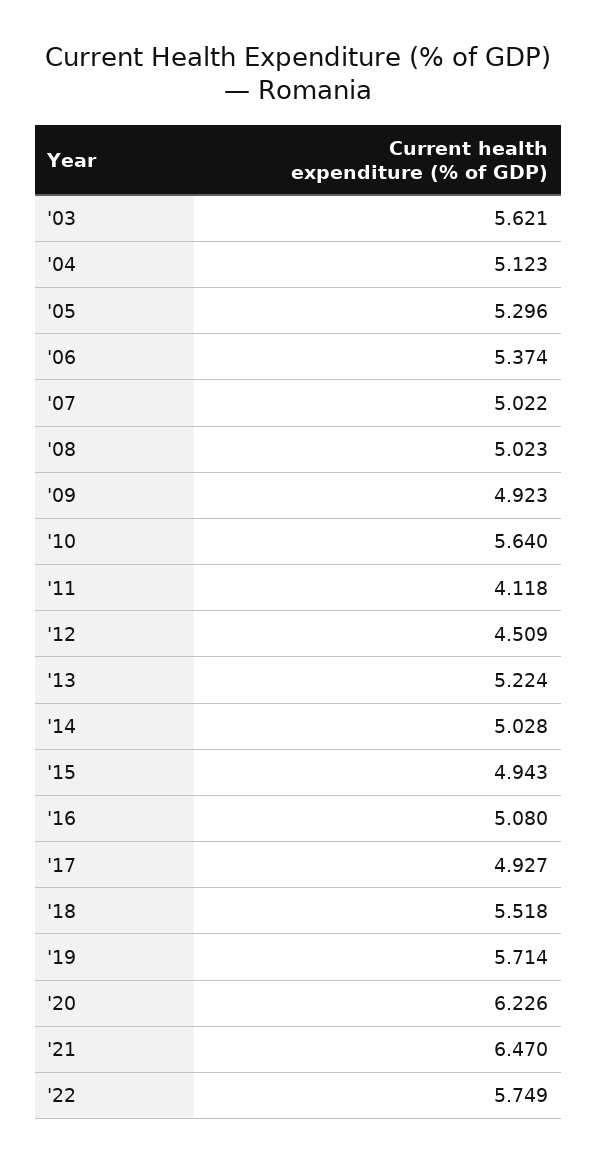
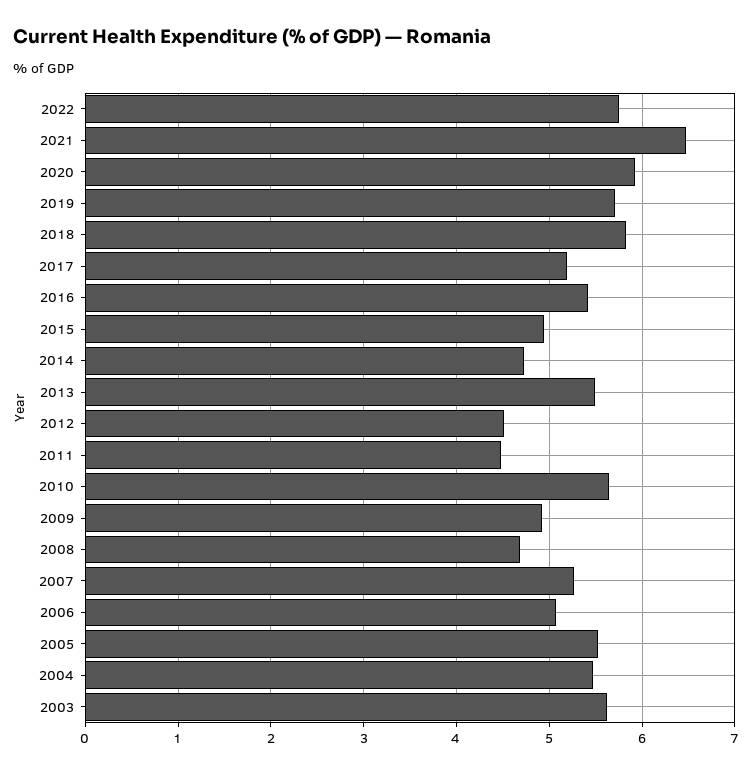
  {
    "'03": 5.621,
-   "'04": 5.123,
+   "'04": 5.5,
-   "'05": 5.296,
+   "'05": 5.5,
-   "'06": 5.374,
+   "'06": 5.1,
-   "'07": 5.022,
+   "'07": 5.3,
-   "'08": 5.023,
+   "'08": 4.7,
    "'09": 4.923,
    "'10": 5.64,
-   "'11": 4.118,
+   "'11": 4.5,
    "'12": 4.509,
-   "'13": 5.224,
+   "'13": 5.5,
-   "'14": 5.028,
+   "'14": 4.7,
    "'15": 4.943,
-   "'16": 5.08,
+   "'16": 5.4,
-   "'17": 4.927,
+   "'17": 5.2,
-   "'18": 5.518,
+   "'18": 5.8,
    "'19": 5.714,
-   "'20": 6.226,
+   "'20": 5.9,
    "'21": 6.47,
    "'22": 5.749
  }

